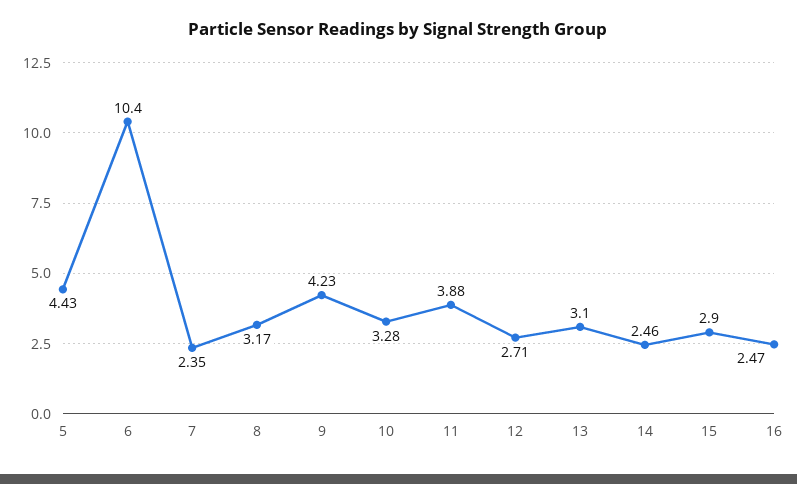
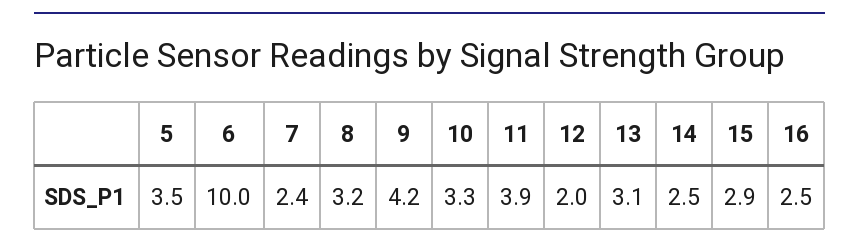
  {
-   "5": 4.43,
+   "5": 3.5,
-   "6": 10.4,
+   "6": 10,
    "7": 2.35,
    "8": 3.17,
    "9": 4.23,
    "10": 3.28,
    "11": 3.88,
-   "12": 2.71,
+   "12": 2,
    "13": 3.1,
    "14": 2.46,
    "15": 2.9,
    "16": 2.47
  }

